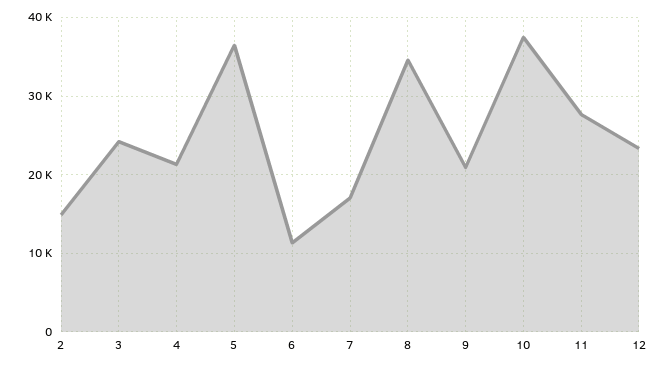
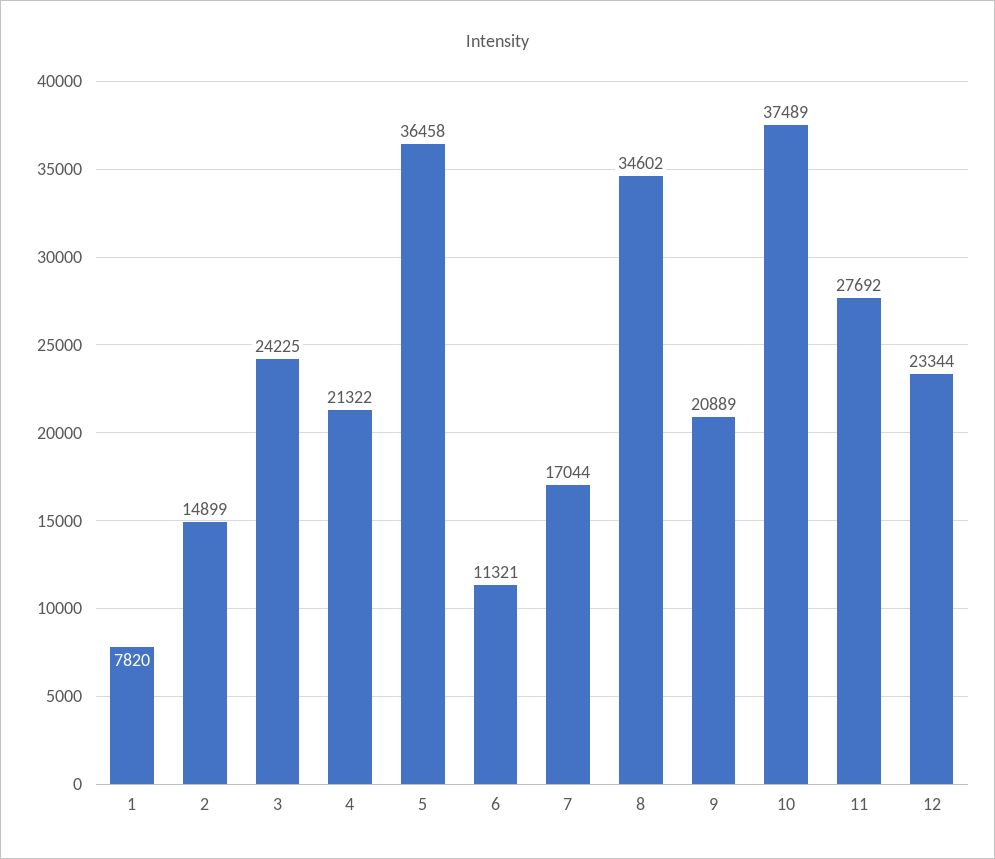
  {
    "2": 14899,
    "3": 24225,
    "4": 21322,
    "5": 36458,
    "6": 11321,
    "7": 17044,
    "8": 34602,
    "9": 20889,
    "10": 37489,
    "11": 27692,
-   "12": 23344
+   "12": 23344,
+   "1": 7820
  }

